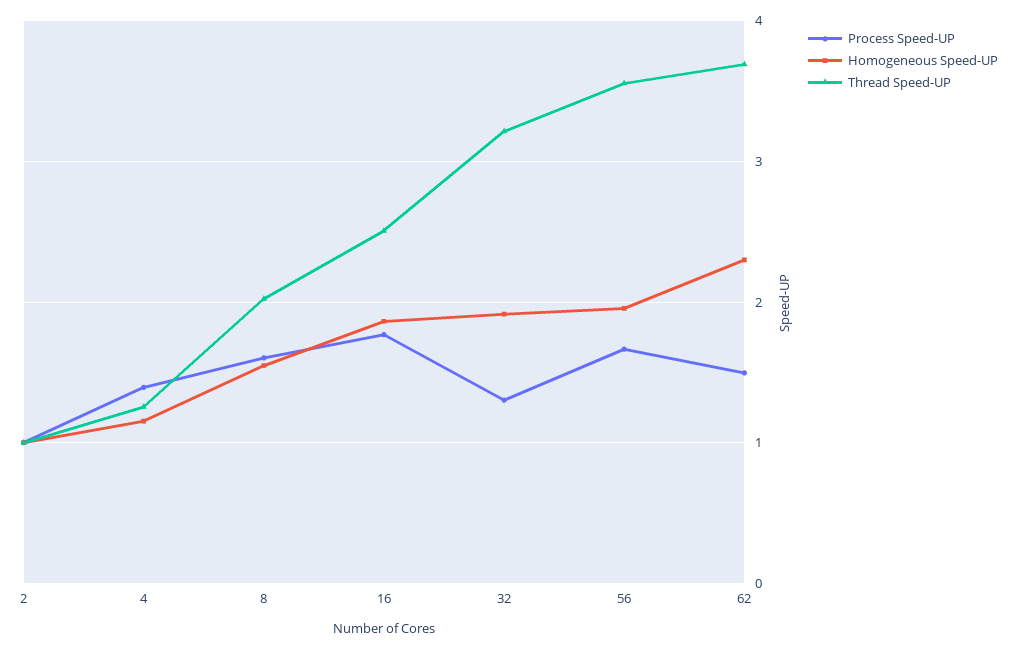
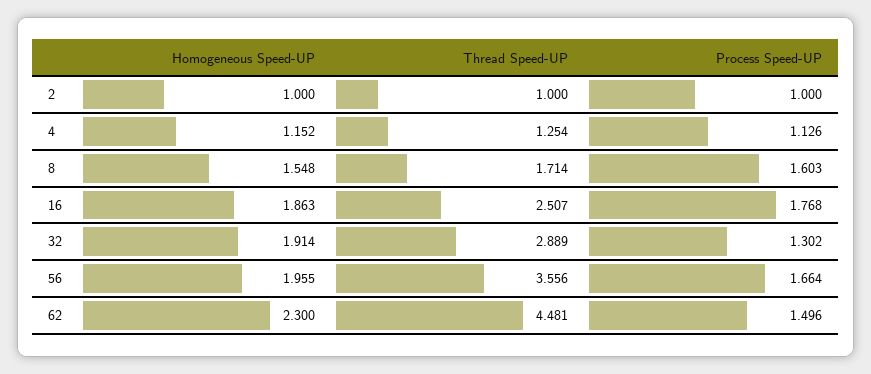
  {
    "Process Speed-UP": {
      "2": 1,
-     "4": 1.4,
+     "4": 1.126,
      "8": 1.603,
      "16": 1.768,
      "32": 1.302,
      "56": 1.664,
      "62": 1.496
    },
    "Homogeneous Speed-UP": {
      "2": 1,
      "4": 1.152,
      "8": 1.548,
      "16": 1.863,
      "32": 1.914,
      "56": 1.955,
      "62": 2.3
    },
    "Thread Speed-UP": {
      "2": 1,
      "4": 1.254,
-     "8": 2,
+     "8": 1.714,
      "16": 2.507,
-     "32": 3.2,
+     "32": 2.889,
      "56": 3.556,
-     "62": 3.7
+     "62": 4.481
    }
  }

